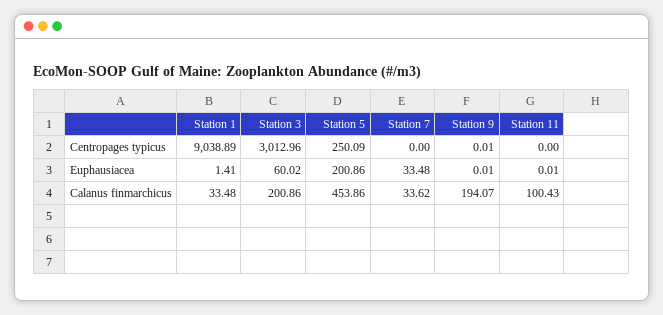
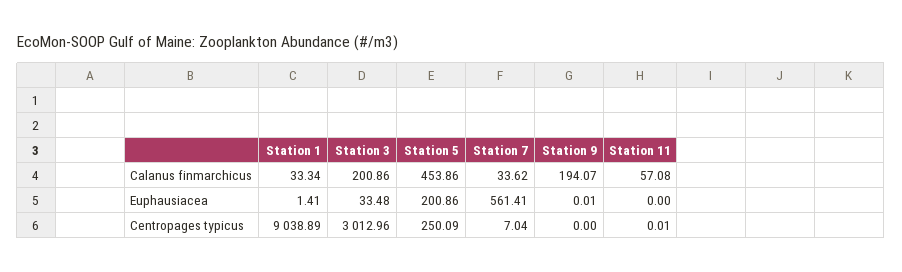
  {
    "Station 1": {
      "Centropages typicus": 9038.89,
      "Euphausiacea": 1.41,
-     "Calanus finmarchicus": 33.48
+     "Calanus finmarchicus": 33.34
    },
    "Station 3": {
      "Centropages typicus": 3012.96,
-     "Euphausiacea": 60.02,
+     "Euphausiacea": 33.48,
      "Calanus finmarchicus": 200.86
    },
    "Station 5": {
      "Centropages typicus": 250.09,
      "Euphausiacea": 200.86,
      "Calanus finmarchicus": 453.86
    },
    "Station 7": {
-     "Centropages typicus": 0,
+     "Centropages typicus": 7.04,
-     "Euphausiacea": 33.48,
+     "Euphausiacea": 561.41,
      "Calanus finmarchicus": 33.62
    },
    "Station 9": {
-     "Centropages typicus": 0.01,
+     "Centropages typicus": 0,
      "Euphausiacea": 0.01,
      "Calanus finmarchicus": 194.07
    },
    "Station 11": {
-     "Centropages typicus": 0,
+     "Centropages typicus": 0.01,
-     "Euphausiacea": 0.01,
+     "Euphausiacea": 0,
-     "Calanus finmarchicus": 100.43
+     "Calanus finmarchicus": 57.08
    }
  }

